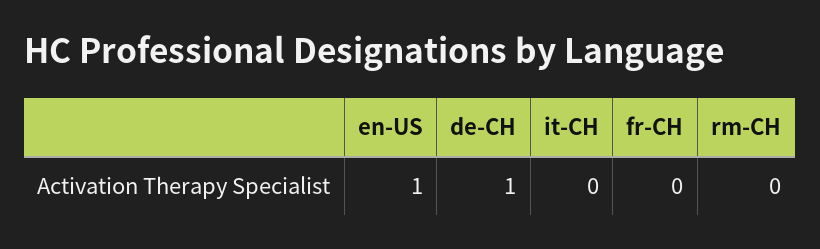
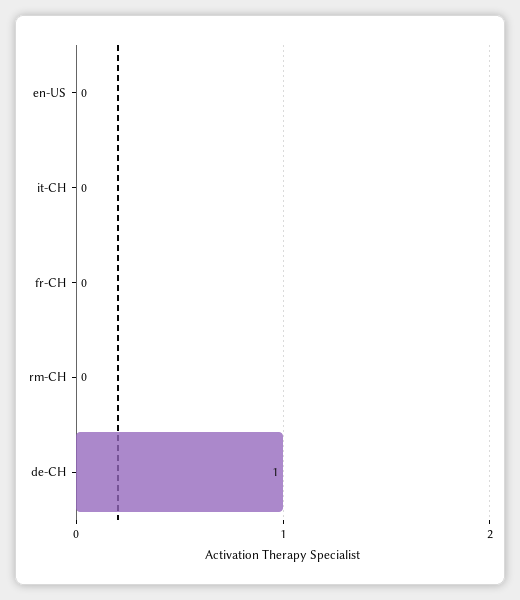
  {
-   "en-US": 1,
+   "en-US": 0,
    "de-CH": 1,
    "it-CH": 0,
    "fr-CH": 0,
    "rm-CH": 0
  }

